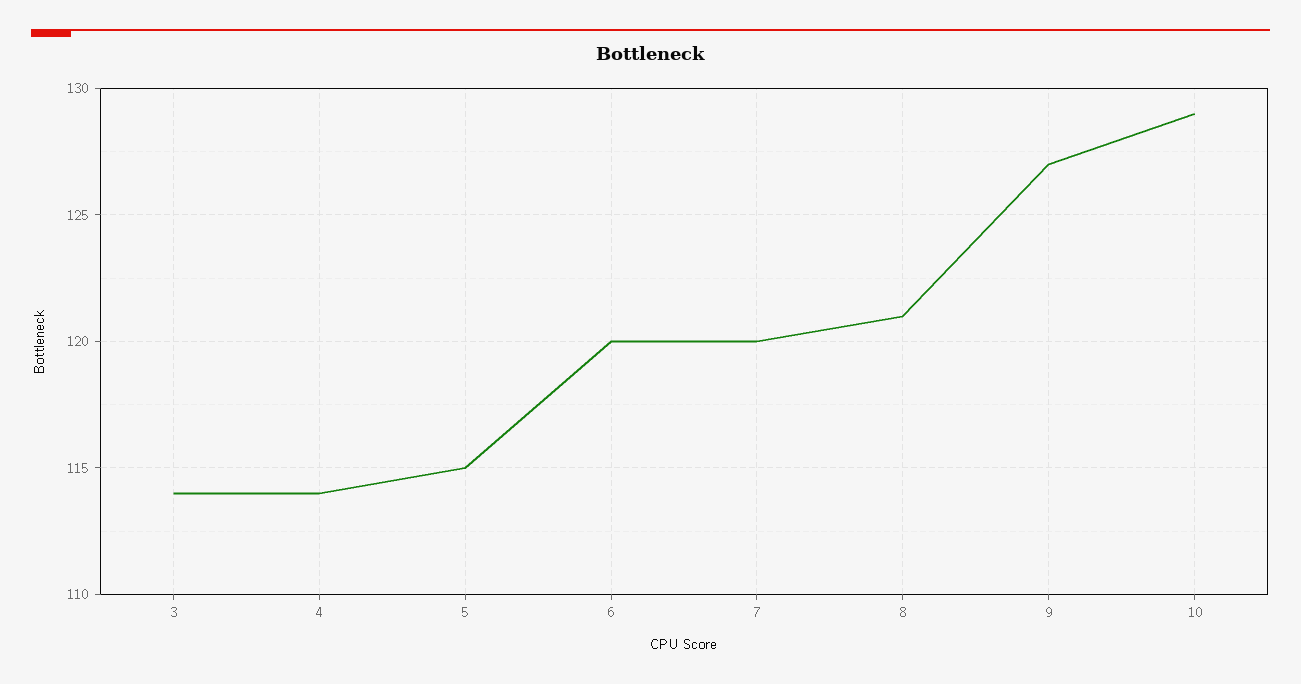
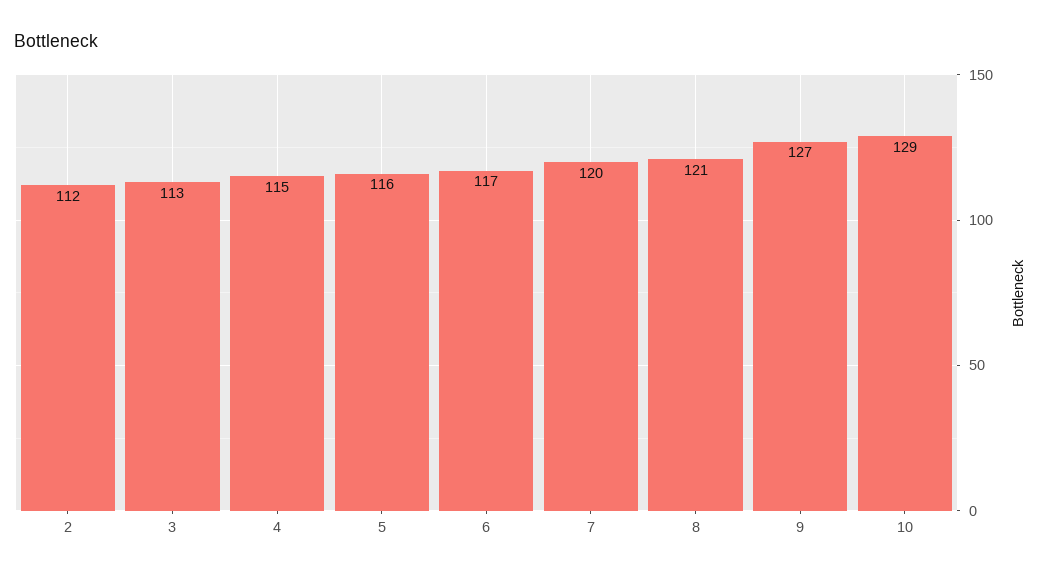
  {
-   "3": 114,
+   "3": 113,
-   "4": 114,
+   "4": 115,
-   "5": 115,
+   "5": 116,
-   "6": 120,
+   "6": 117,
    "7": 120,
    "8": 121,
    "9": 127,
-   "10": 129
+   "10": 129,
+   "2": 112
  }

